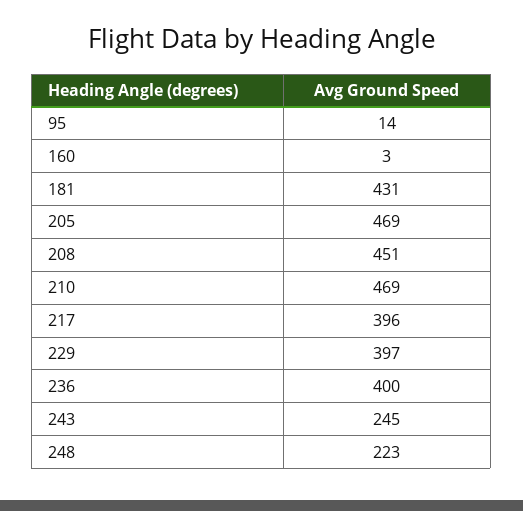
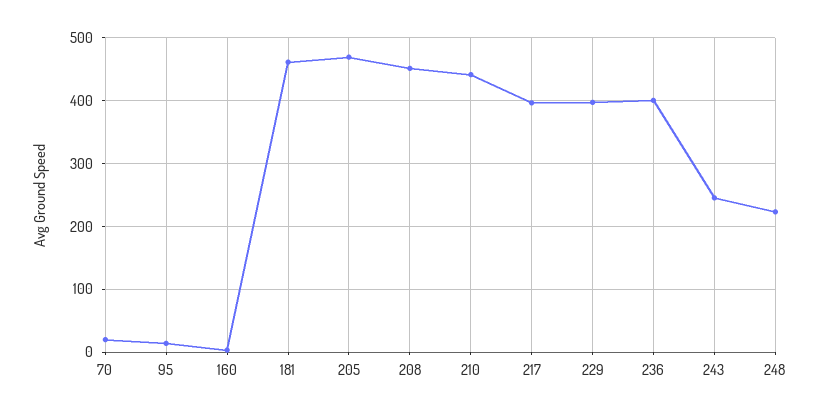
  {
    "95": 14,
    "160": 3,
-   "181": 431,
+   "181": 460,
    "205": 469,
    "208": 451,
-   "210": 469,
+   "210": 440,
    "217": 396,
    "229": 397,
    "236": 400,
    "243": 245,
-   "248": 223
+   "248": 223,
+   "70": 20
  }

